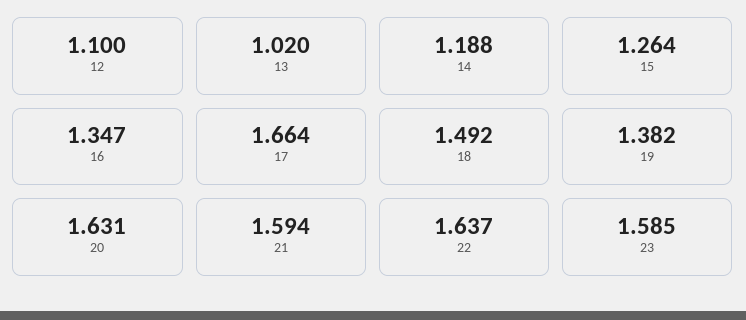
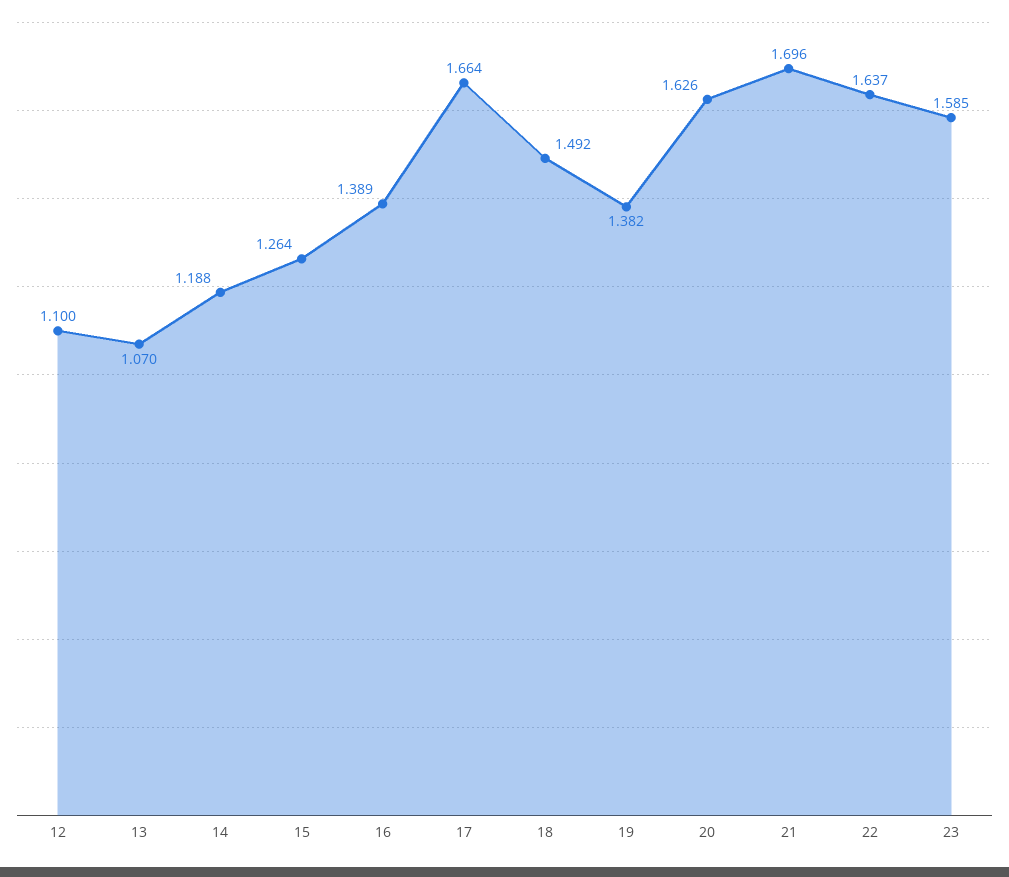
  {
    "12": 1.1,
-   "13": 1.02,
+   "13": 1.07,
    "14": 1.188,
    "15": 1.264,
-   "16": 1.347,
+   "16": 1.389,
    "17": 1.664,
    "18": 1.492,
    "19": 1.382,
-   "20": 1.631,
+   "20": 1.626,
-   "21": 1.594,
+   "21": 1.696,
    "22": 1.637,
    "23": 1.585
  }

